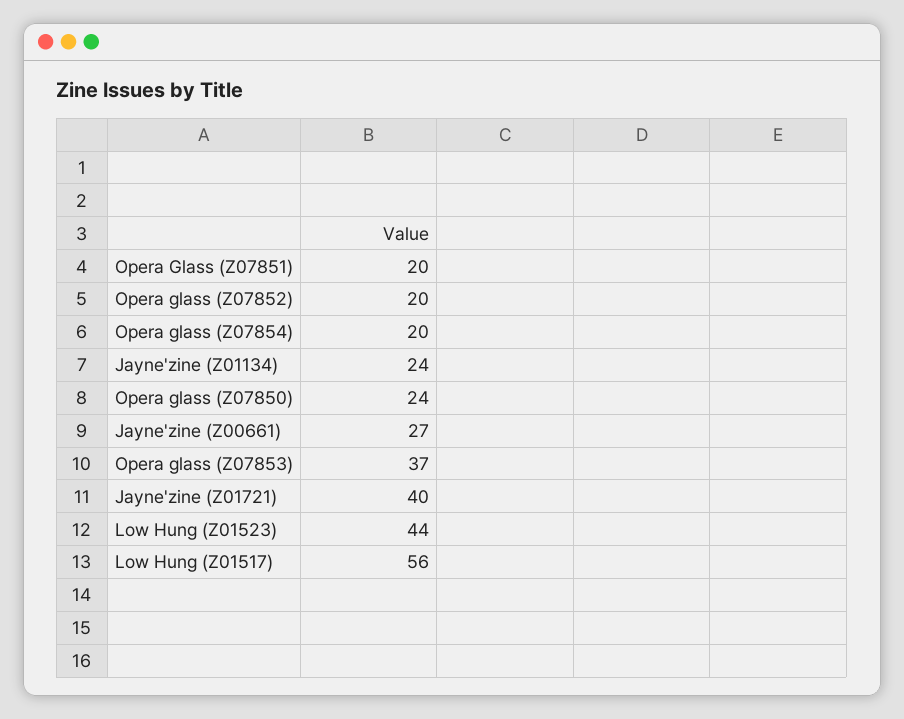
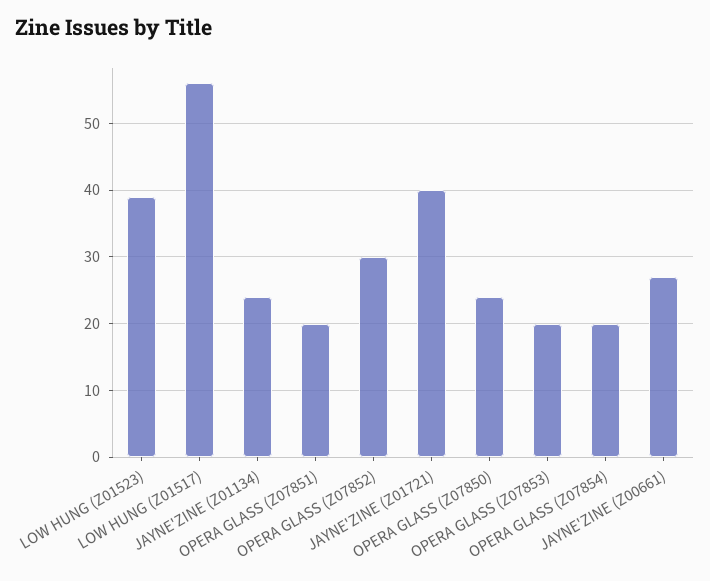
  {
    "Opera Glass (Z07851)": 20,
-   "Opera glass (Z07852)": 20,
+   "Opera glass (Z07852)": 30,
    "Opera glass (Z07854)": 20,
    "Jayne'zine (Z01134)": 24,
    "Opera glass (Z07850)": 24,
    "Jayne'zine (Z00661)": 27,
-   "Opera glass (Z07853)": 37,
+   "Opera glass (Z07853)": 20,
    "Jayne'zine (Z01721)": 40,
-   "Low Hung (Z01523)": 44,
+   "Low Hung (Z01523)": 39,
    "Low Hung (Z01517)": 56
  }

